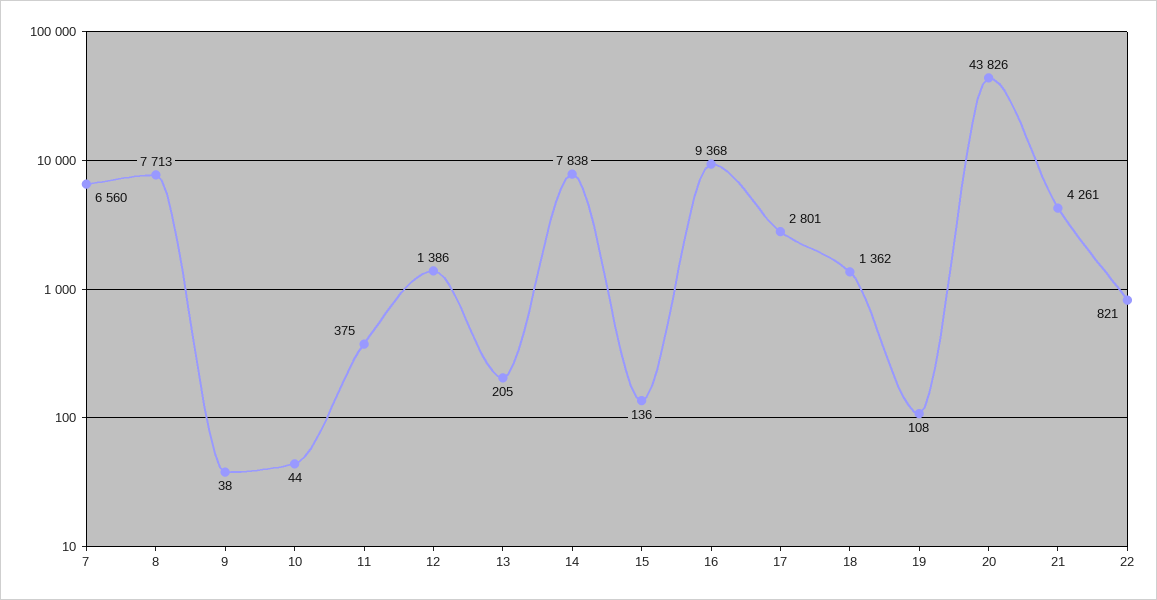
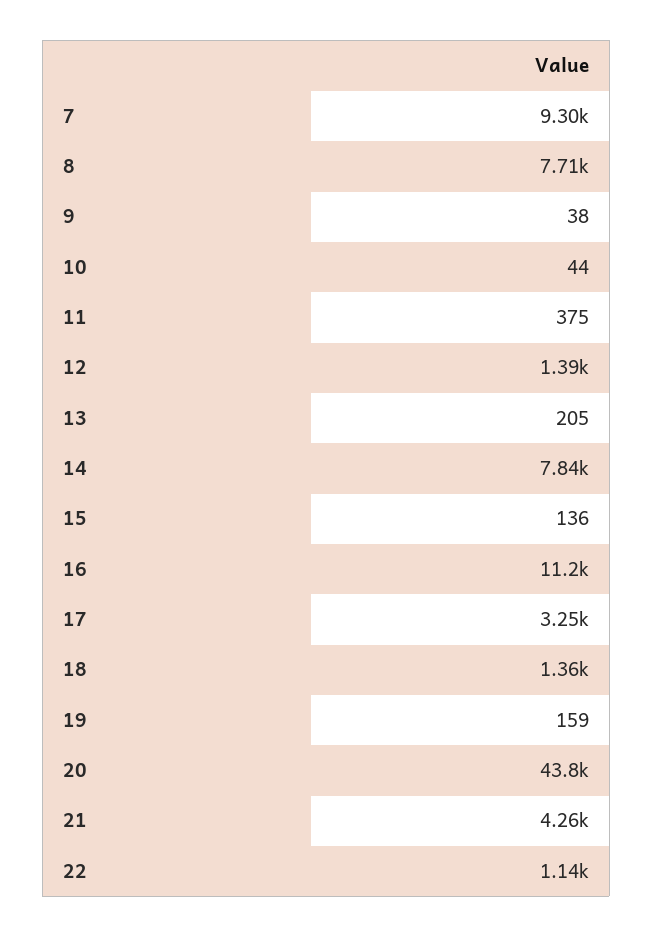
  {
-   "7": 6560,
+   "7": 9300,
    "8": 7713,
    "9": 38,
    "10": 44,
    "11": 375,
    "12": 1386,
    "13": 205,
    "14": 7838,
    "15": 136,
-   "16": 9368,
+   "16": 11200,
-   "17": 2801,
+   "17": 3250,
    "18": 1362,
-   "19": 108,
+   "19": 159,
    "20": 43826,
    "21": 4261,
-   "22": 821
+   "22": 1140
  }

